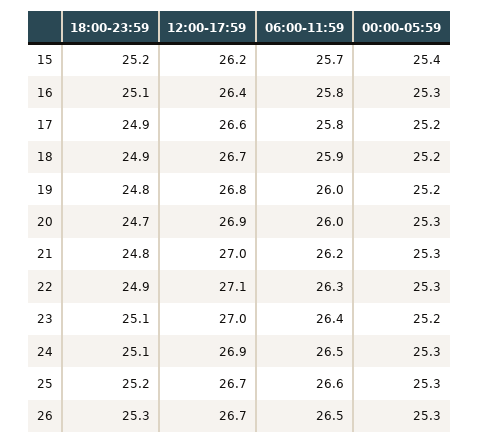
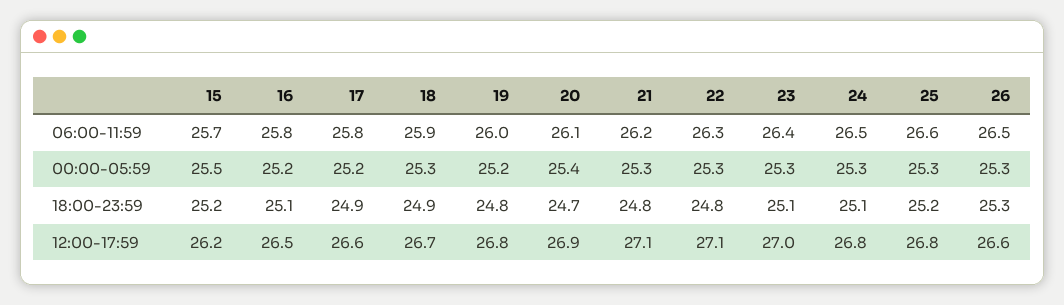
  {
    "18:00-23:59": {
      "15": 25.2,
      "16": 25.1,
      "17": 24.9,
      "18": 24.9,
      "19": 24.8,
      "20": 24.7,
      "21": 24.8,
-     "22": 24.9,
+     "22": 24.8,
      "23": 25.1,
      "24": 25.1,
      "25": 25.2,
      "26": 25.3
    },
    "12:00-17:59": {
      "15": 26.2,
-     "16": 26.4,
+     "16": 26.5,
      "17": 26.6,
      "18": 26.7,
      "19": 26.8,
      "20": 26.9,
-     "21": 27,
+     "21": 27.1,
      "22": 27.1,
      "23": 27,
-     "24": 26.9,
+     "24": 26.8,
-     "25": 26.7,
+     "25": 26.8,
-     "26": 26.7
+     "26": 26.6
    },
    "06:00-11:59": {
      "15": 25.7,
      "16": 25.8,
      "17": 25.8,
      "18": 25.9,
      "19": 26,
-     "20": 26,
+     "20": 26.1,
      "21": 26.2,
      "22": 26.3,
      "23": 26.4,
      "24": 26.5,
      "25": 26.6,
      "26": 26.5
    },
    "00:00-05:59": {
-     "15": 25.4,
+     "15": 25.5,
-     "16": 25.3,
+     "16": 25.2,
      "17": 25.2,
-     "18": 25.2,
+     "18": 25.3,
      "19": 25.2,
-     "20": 25.3,
+     "20": 25.4,
      "21": 25.3,
      "22": 25.3,
-     "23": 25.2,
+     "23": 25.3,
      "24": 25.3,
      "25": 25.3,
      "26": 25.3
    }
  }

